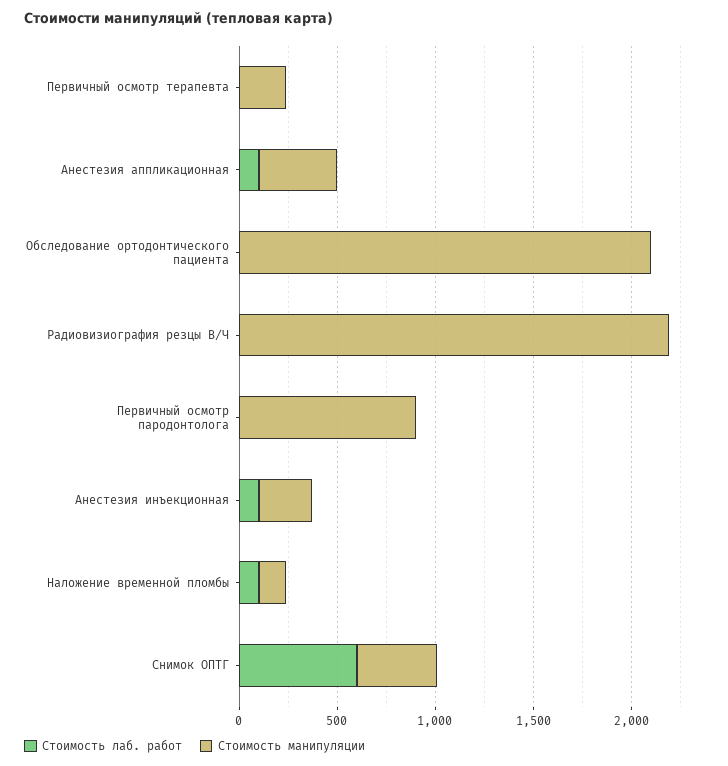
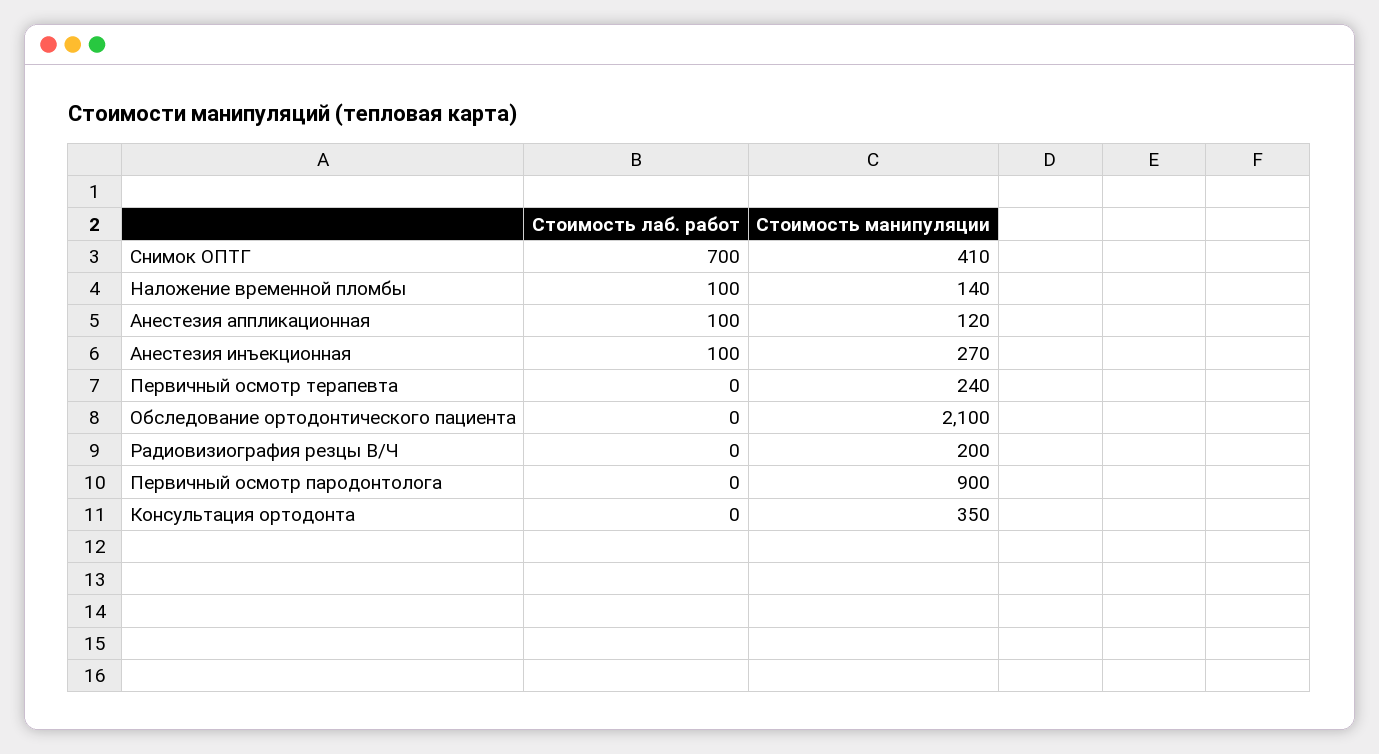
  {
    "Стоимость лаб. работ": {
      "Первичный осмотр терапевта": 0,
      "Анестезия аппликационная": 100,
      "Обследование ортодонтического пациента": 0,
      "Радиовизиография резцы В/Ч": 0,
      "Первичный осмотр пародонтолога": 0,
      "Анестезия инъекционная": 100,
      "Наложение временной пломбы": 100,
-     "Снимок ОПТГ": 600
+     "Снимок ОПТГ": 700,
+     "Консультация ортодонта": 0
    },
    "Стоимость манипуляции": {
      "Первичный осмотр терапевта": 240,
-     "Анестезия аппликационная": 400,
+     "Анестезия аппликационная": 120,
      "Обследование ортодонтического пациента": 2100,
-     "Радиовизиография резцы В/Ч": 2200,
+     "Радиовизиография резцы В/Ч": 200,
      "Первичный осмотр пародонтолога": 900,
      "Анестезия инъекционная": 270,
      "Наложение временной пломбы": 140,
-     "Снимок ОПТГ": 410
+     "Снимок ОПТГ": 410,
+     "Консультация ортодонта": 350
    }
  }

